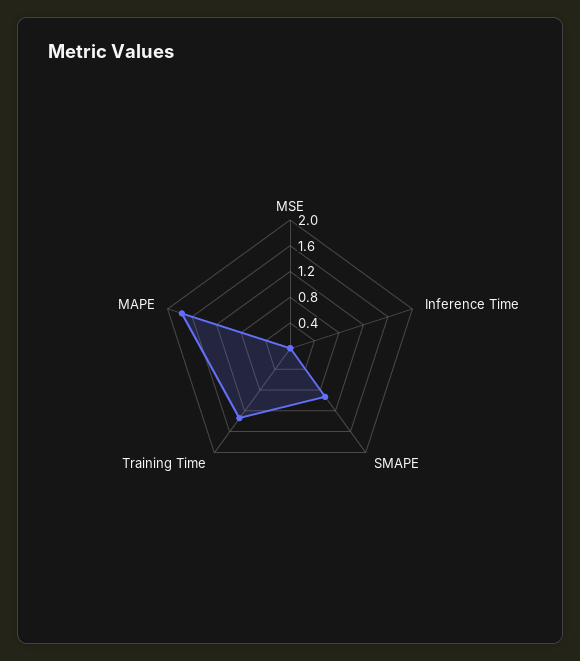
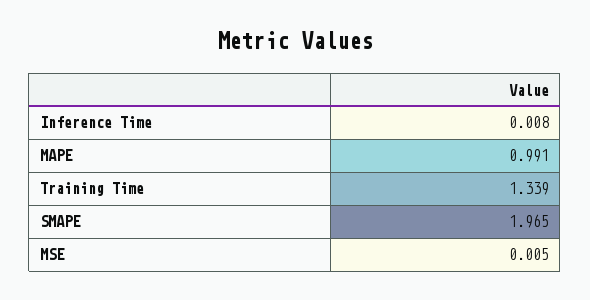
  {
    "MSE": 0.005,
    "Inference Time": 0.008,
-   "SMAPE": 1,
+   "SMAPE": 1.965,
    "Training Time": 1.339,
-   "MAPE": 1.8
+   "MAPE": 0.991
  }

